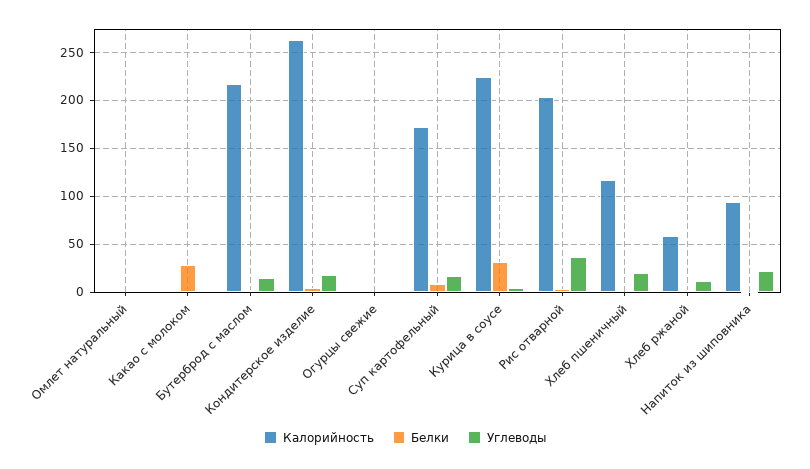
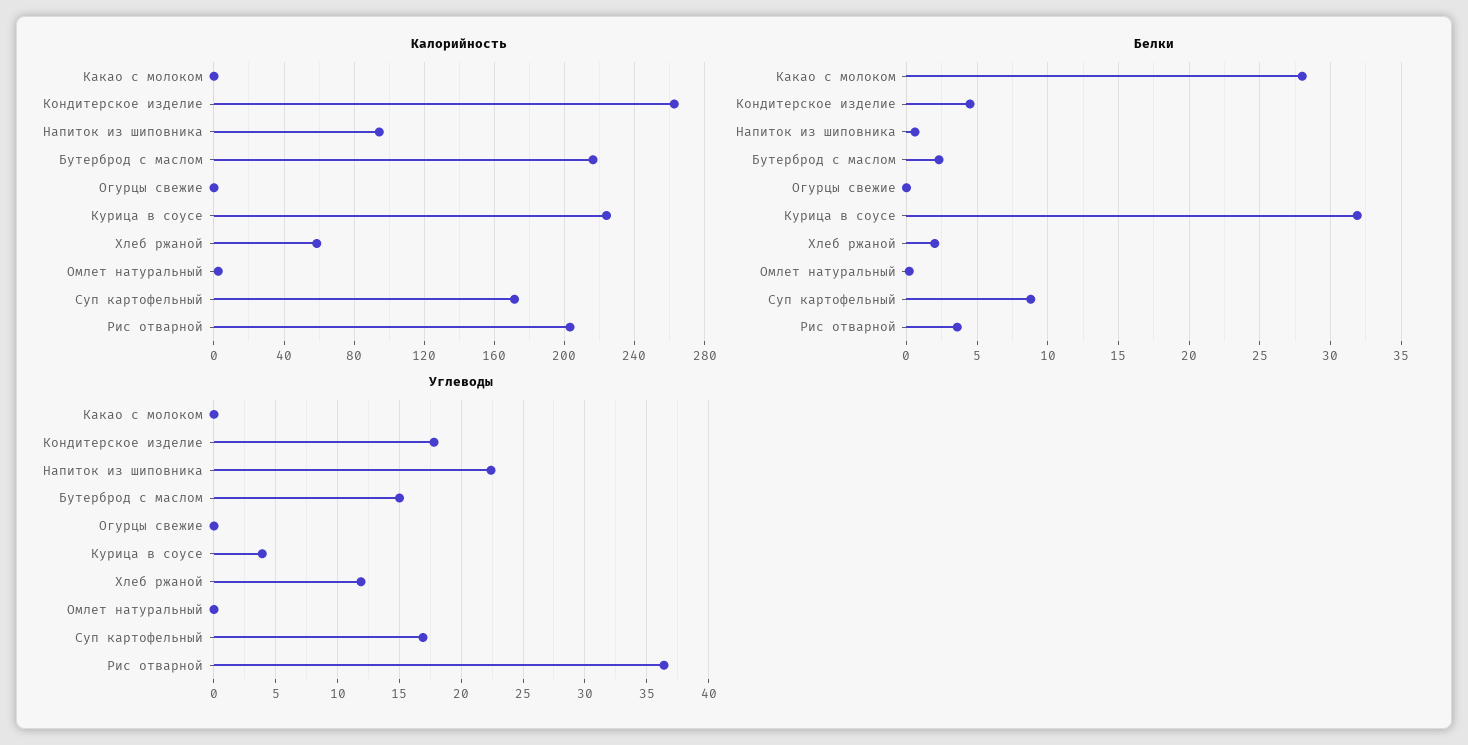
  {
    "Калорийность": {
      "Омлет натуральный": 5,
      "Какао с молоком": 0,
      "Бутерброд с маслом": 215,
      "Кондитерское изделие": 265,
      "Огурцы свежие": 0,
      "Суп картофельный": 170,
      "Курица в соусе": 225,
      "Рис отварной": 205,
-     "Хлеб пшеничный": 120,
      "Хлеб ржаной": 60,
      "Напиток из шиповника": 95
    },
    "Белки": {
      "Омлет натуральный": 0,
      "Какао с молоком": 28,
      "Бутерброд с маслом": 2.5,
      "Кондитерское изделие": 4.5,
      "Огурцы свежие": 0,
      "Суп картофельный": 9,
      "Курица в соусе": 32,
      "Рис отварной": 3.5,
-     "Хлеб пшеничный": 0,
      "Хлеб ржаной": 2,
      "Напиток из шиповника": 0.5
    },
    "Углеводы": {
      "Омлет натуральный": 0,
      "Какао с молоком": 0,
      "Бутерброд с маслом": 15,
      "Кондитерское изделие": 18,
      "Огурцы свежие": 0,
      "Суп картофельный": 17,
      "Курица в соусе": 4,
      "Рис отварной": 36.5,
-     "Хлеб пшеничный": 20,
      "Хлеб ржаной": 12,
      "Напиток из шиповника": 22.5
    }
  }

